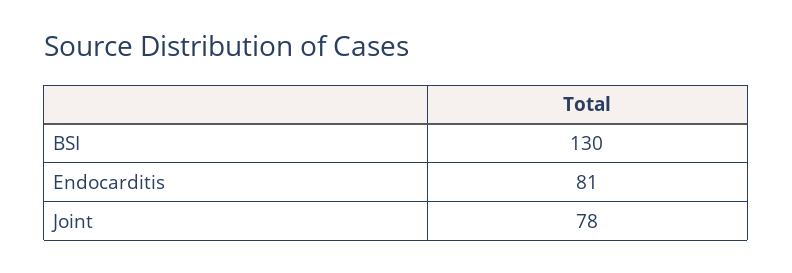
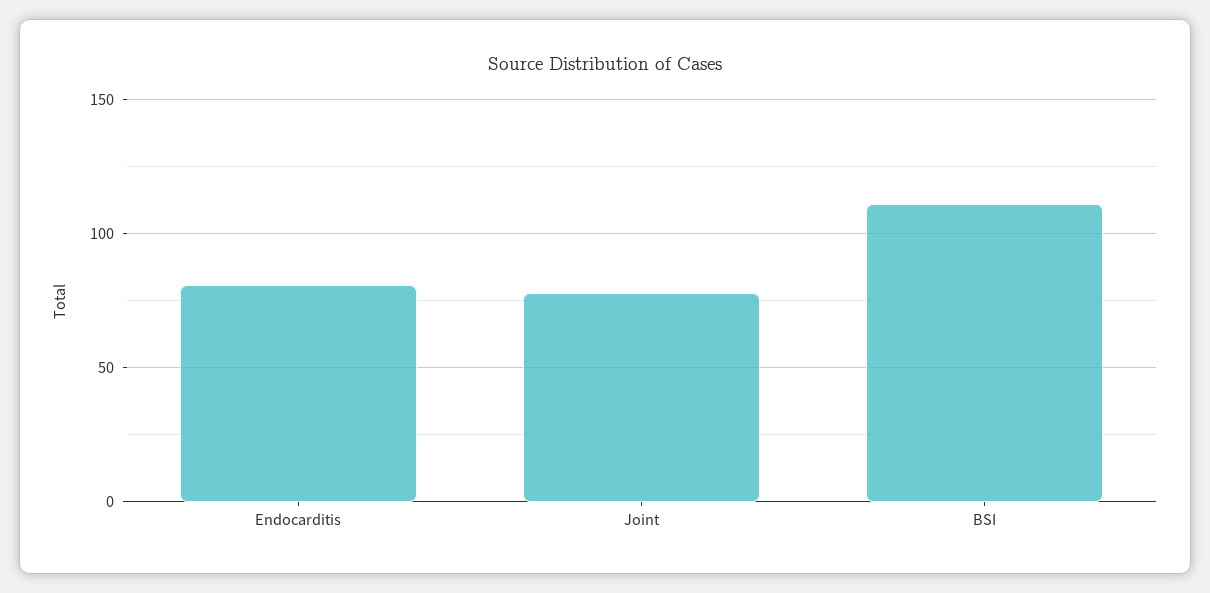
  {
-   "BSI": 130,
+   "BSI": 110,
    "Endocarditis": 81,
    "Joint": 78
  }

